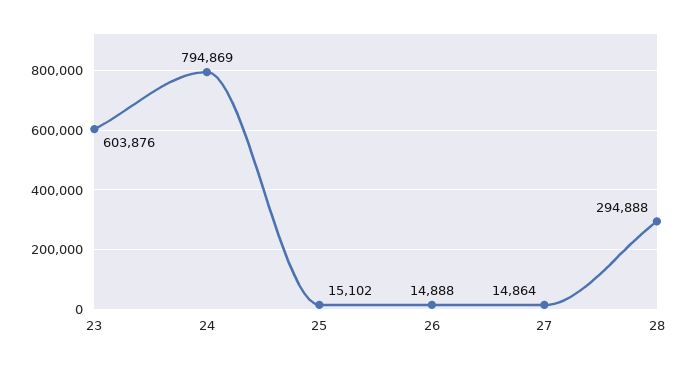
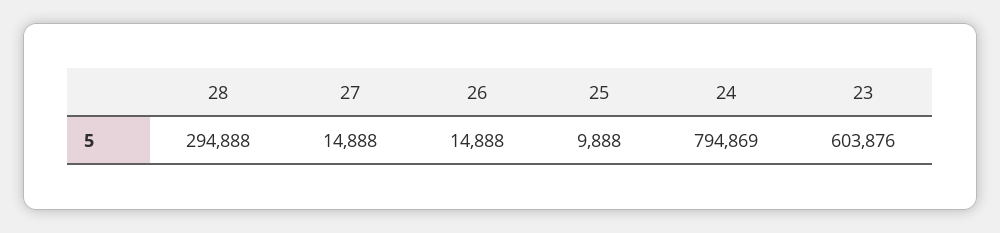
  {
    "23": 603876,
    "24": 794869,
-   "25": 15102,
+   "25": 9888,
    "26": 14888,
-   "27": 14864,
+   "27": 14888,
    "28": 294888
  }

